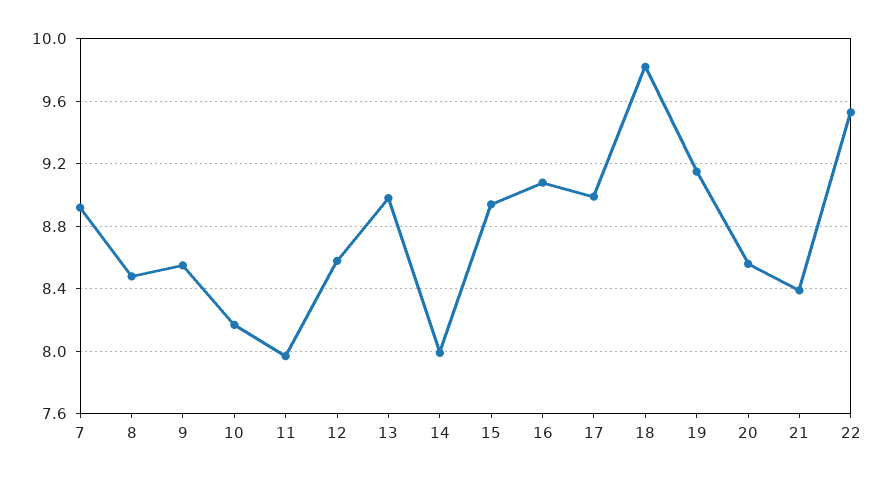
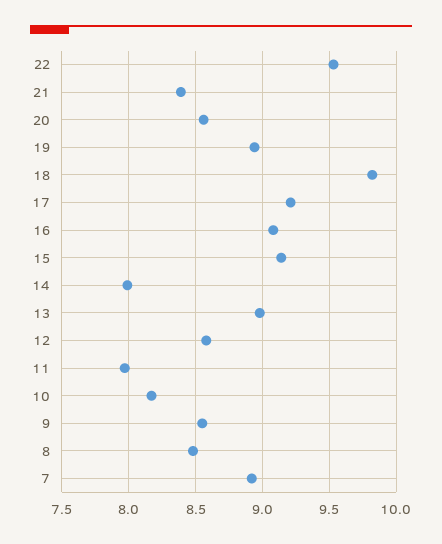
  {
    "7": 8.9,
    "8": 8.5,
    "9": 8.55,
    "10": 8.15,
    "11": 7.95,
    "12": 8.6,
    "13": 9,
    "14": 8,
-   "15": 8.95,
+   "15": 9.15,
    "16": 9.1,
-   "17": 9,
+   "17": 9.2,
    "18": 9.8,
-   "19": 9.15,
+   "19": 8.95,
    "20": 8.55,
    "21": 8.4,
    "22": 9.55
  }

